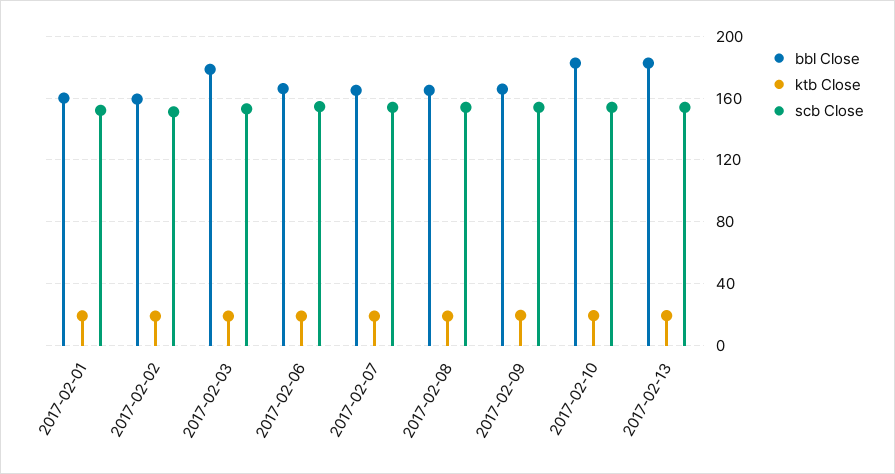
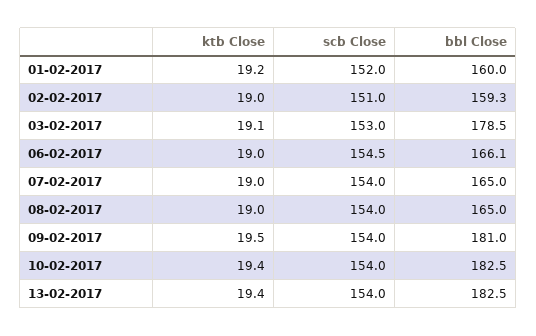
  {
    "bbl Close": {
      "2017-02-01": 160,
      "2017-02-02": 159.3,
      "2017-02-03": 178.5,
      "2017-02-06": 166.1,
      "2017-02-07": 165,
      "2017-02-08": 165,
-     "2017-02-09": 165,
+     "2017-02-09": 181,
      "2017-02-10": 182.5,
      "2017-02-13": 182.5
    },
    "ktb Close": {
      "2017-02-01": 19.2,
      "2017-02-02": 19,
      "2017-02-03": 19.1,
      "2017-02-06": 19,
      "2017-02-07": 19,
      "2017-02-08": 19,
      "2017-02-09": 19.5,
      "2017-02-10": 19.4,
      "2017-02-13": 19.4
    },
    "scb Close": {
      "2017-02-01": 152,
      "2017-02-02": 151,
      "2017-02-03": 153,
      "2017-02-06": 154.5,
      "2017-02-07": 154,
      "2017-02-08": 154,
      "2017-02-09": 154,
      "2017-02-10": 154,
      "2017-02-13": 154
    }
  }

